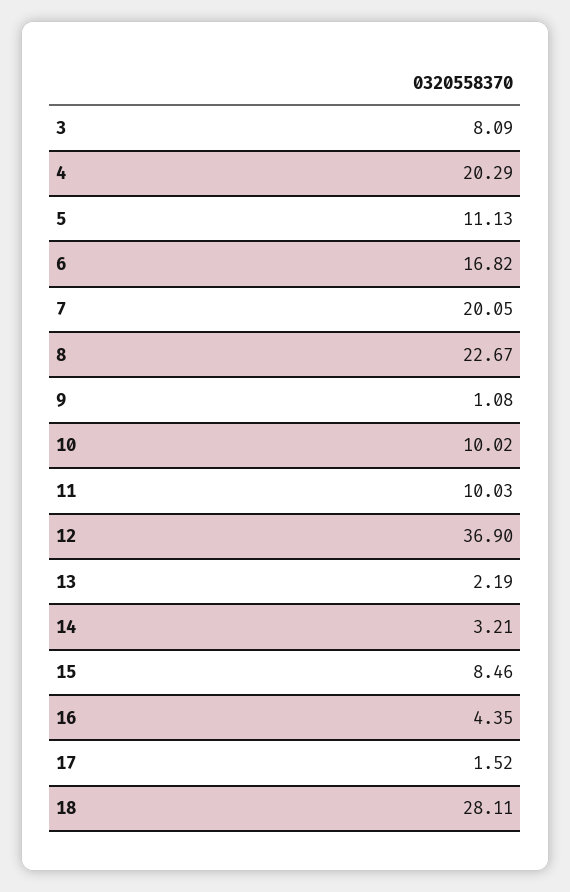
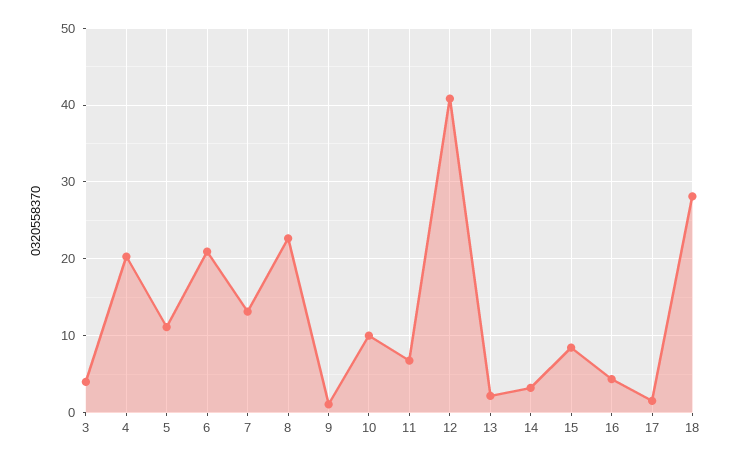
  {
-   "3": 8.09,
+   "3": 4,
    "4": 20.29,
    "5": 11.13,
-   "6": 16.82,
+   "6": 21,
-   "7": 20.05,
+   "7": 13,
    "8": 22.67,
    "9": 1.08,
    "10": 10.02,
-   "11": 10.03,
+   "11": 7,
-   "12": 36.9,
+   "12": 41,
    "13": 2.19,
    "14": 3.21,
    "15": 8.46,
    "16": 4.35,
    "17": 1.52,
    "18": 28.11
  }

